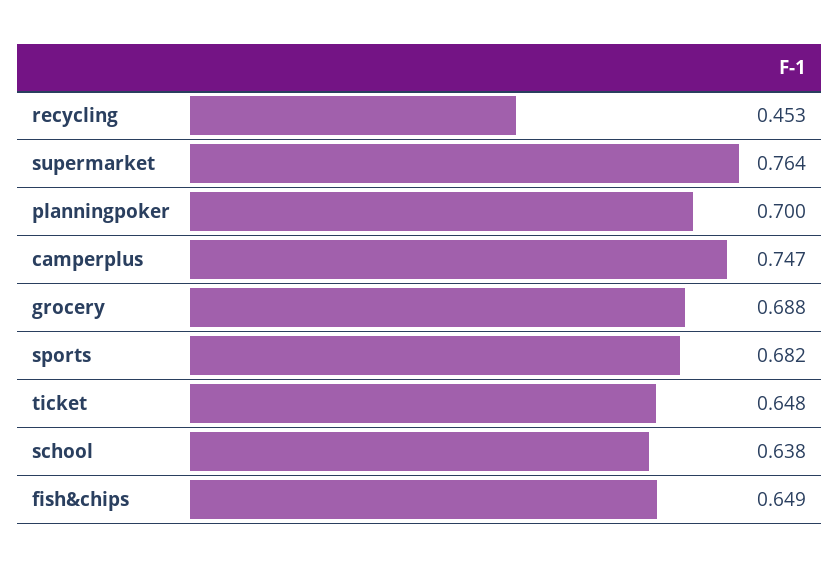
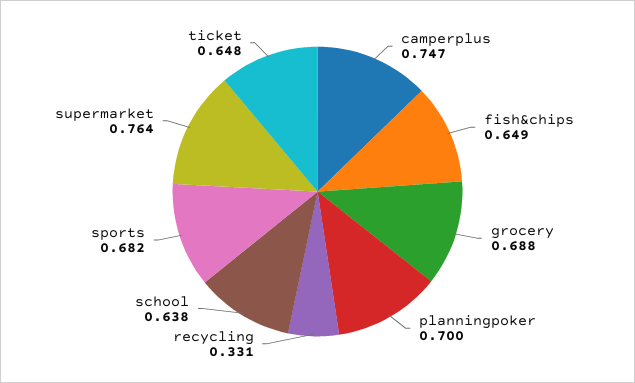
  {
-   "recycling": 0.453,
+   "recycling": 0.331,
    "supermarket": 0.764,
    "planningpoker": 0.7,
    "camperplus": 0.747,
    "grocery": 0.688,
    "sports": 0.682,
    "ticket": 0.648,
    "school": 0.638,
    "fish&chips": 0.649
  }

